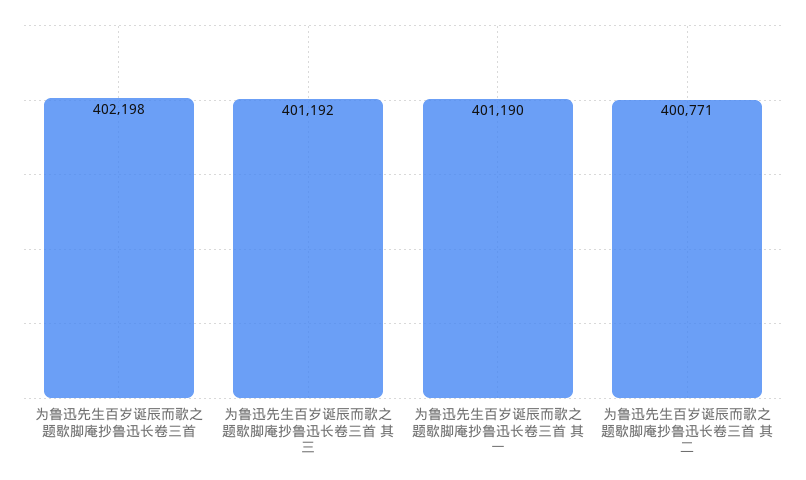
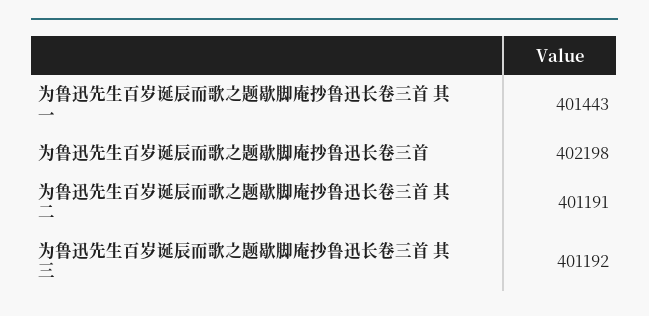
  {
    "为鲁迅先生百岁诞辰而歌之题歇脚庵抄鲁迅长卷三首": 402198,
    "为鲁迅先生百岁诞辰而歌之题歇脚庵抄鲁迅长卷三首 其三": 401192,
-   "为鲁迅先生百岁诞辰而歌之题歇脚庵抄鲁迅长卷三首 其一": 401190,
+   "为鲁迅先生百岁诞辰而歌之题歇脚庵抄鲁迅长卷三首 其一": 401443,
-   "为鲁迅先生百岁诞辰而歌之题歇脚庵抄鲁迅长卷三首 其二": 400771
+   "为鲁迅先生百岁诞辰而歌之题歇脚庵抄鲁迅长卷三首 其二": 401191
  }

